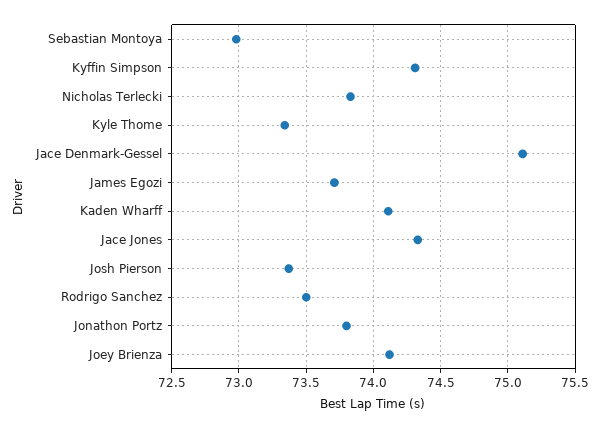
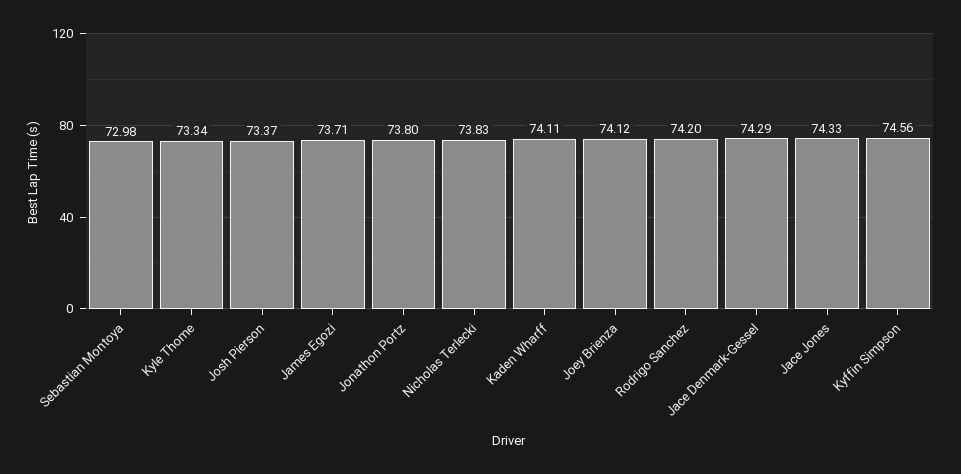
  {
    "Sebastian Montoya": 72.98,
-   "Kyffin Simpson": 74.3,
+   "Kyffin Simpson": 74.56,
    "Nicholas Terlecki": 73.83,
    "Kyle Thome": 73.34,
-   "Jace Denmark-Gessel": 75.1,
+   "Jace Denmark-Gessel": 74.29,
    "James Egozi": 73.71,
    "Kaden Wharff": 74.11,
    "Jace Jones": 74.33,
    "Josh Pierson": 73.37,
-   "Rodrigo Sanchez": 73.5,
+   "Rodrigo Sanchez": 74.2,
    "Jonathon Portz": 73.8,
    "Joey Brienza": 74.12
  }

